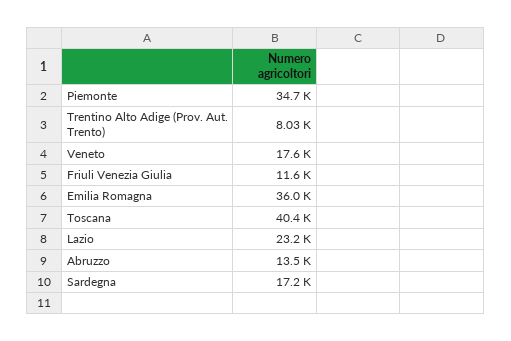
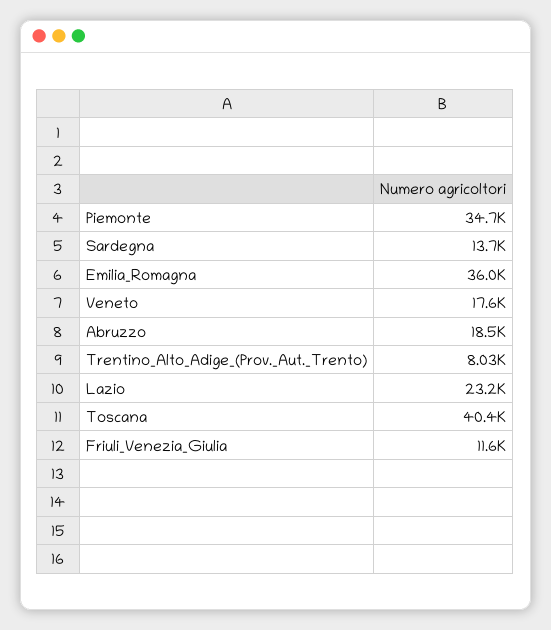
  {
    "Piemonte": 34700,
    "Trentino Alto Adige (Prov. Aut. Trento)": 8030,
    "Veneto": 17600,
    "Friuli Venezia Giulia": 11600,
    "Emilia Romagna": 36000,
    "Toscana": 40400,
    "Lazio": 23200,
-   "Abruzzo": 13500,
+   "Abruzzo": 18500,
-   "Sardegna": 17200
+   "Sardegna": 13700
  }

